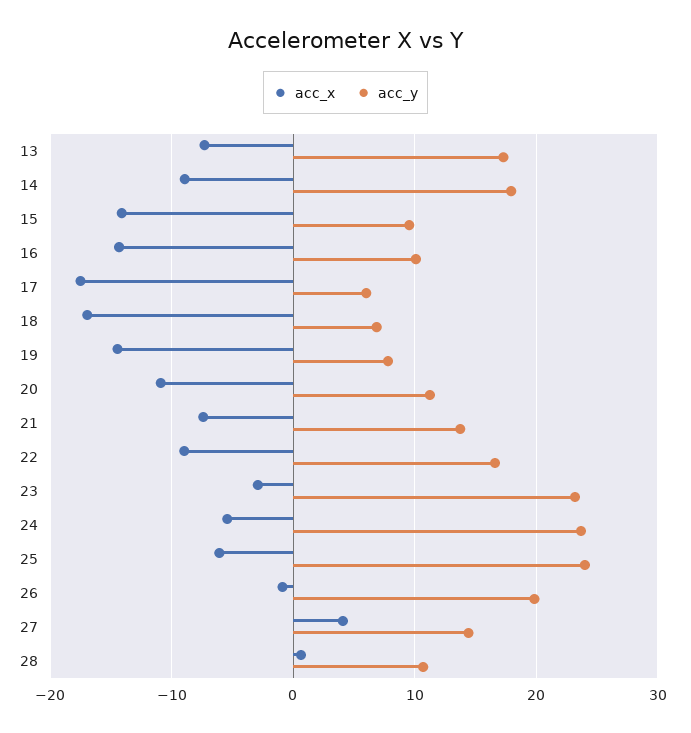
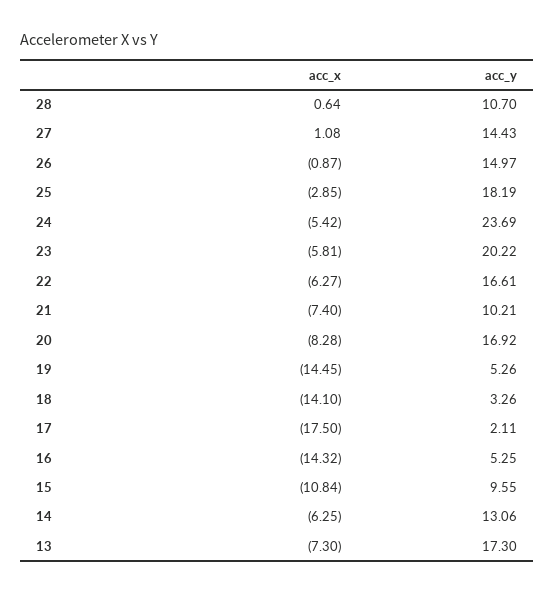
  {
    "acc_x": {
      "13": -7.3,
-     "14": -9,
+     "14": -6.25,
-     "15": -14,
+     "15": -10.84,
      "16": -14.32,
      "17": -17.5,
-     "18": -17,
+     "18": -14.1,
      "19": -14.45,
-     "20": -11,
+     "20": -8.28,
      "21": -7.4,
-     "22": -9,
+     "22": -6.27,
-     "23": -3,
+     "23": -5.81,
      "24": -5.42,
-     "25": -6,
+     "25": -2.85,
      "26": -0.87,
-     "27": 4,
+     "27": 1.08,
      "28": 0.64
    },
    "acc_y": {
      "13": 17.3,
-     "14": 18,
+     "14": 13.06,
      "15": 9.55,
-     "16": 10,
+     "16": 5.25,
-     "17": 6,
+     "17": 2.11,
-     "18": 7,
+     "18": 3.26,
-     "19": 8,
+     "19": 5.26,
-     "20": 11,
+     "20": 16.92,
-     "21": 14,
+     "21": 10.21,
      "22": 16.61,
-     "23": 23,
+     "23": 20.22,
      "24": 23.69,
-     "25": 24,
+     "25": 18.19,
-     "26": 20,
+     "26": 14.97,
      "27": 14.43,
      "28": 10.7
    }
  }

